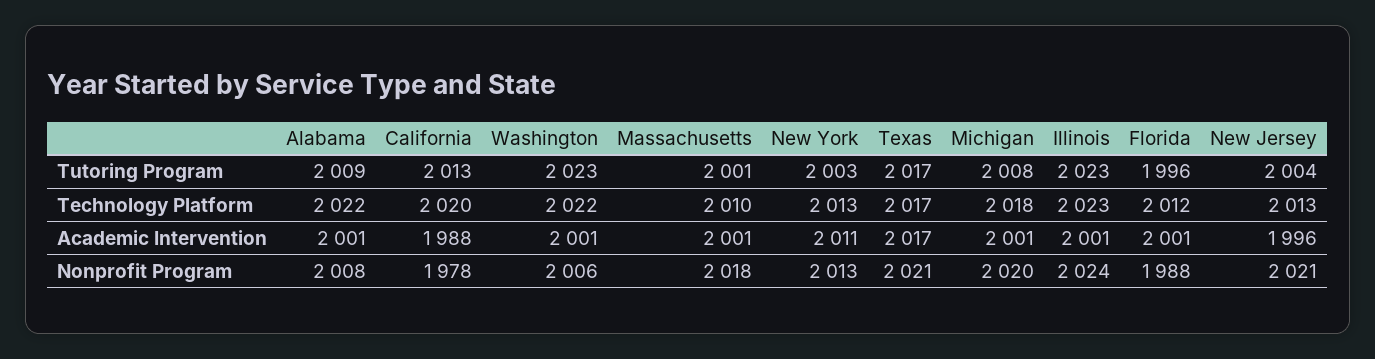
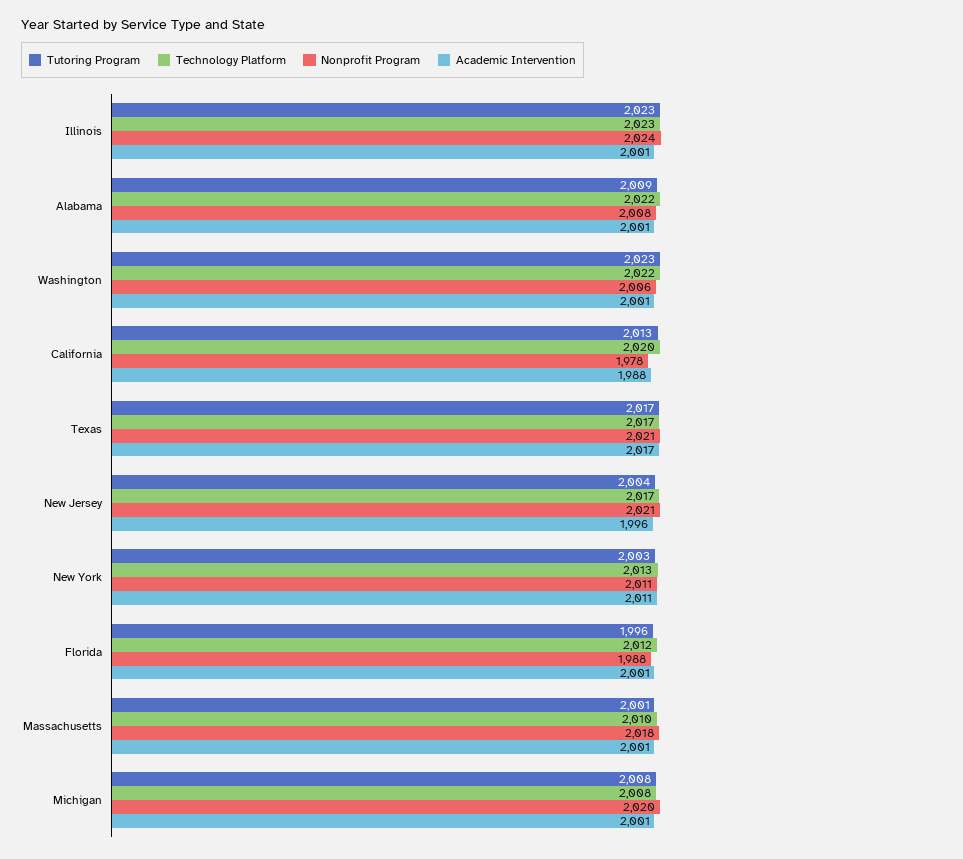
  {
    "Tutoring Program": {
      "Alabama": 2009,
      "California": 2013,
      "Washington": 2023,
      "Massachusetts": 2001,
      "New York": 2003,
      "Texas": 2017,
      "Michigan": 2008,
      "Illinois": 2023,
      "Florida": 1996,
      "New Jersey": 2004
    },
    "Technology Platform": {
      "Alabama": 2022,
      "California": 2020,
      "Washington": 2022,
      "Massachusetts": 2010,
      "New York": 2013,
      "Texas": 2017,
-     "Michigan": 2018,
+     "Michigan": 2008,
      "Illinois": 2023,
      "Florida": 2012,
-     "New Jersey": 2013
+     "New Jersey": 2017
    },
    "Academic Intervention": {
      "Alabama": 2001,
      "California": 1988,
      "Washington": 2001,
      "Massachusetts": 2001,
      "New York": 2011,
      "Texas": 2017,
      "Michigan": 2001,
      "Illinois": 2001,
      "Florida": 2001,
      "New Jersey": 1996
    },
    "Nonprofit Program": {
      "Alabama": 2008,
      "California": 1978,
      "Washington": 2006,
      "Massachusetts": 2018,
-     "New York": 2013,
+     "New York": 2011,
      "Texas": 2021,
      "Michigan": 2020,
      "Illinois": 2024,
      "Florida": 1988,
      "New Jersey": 2021
    }
  }

